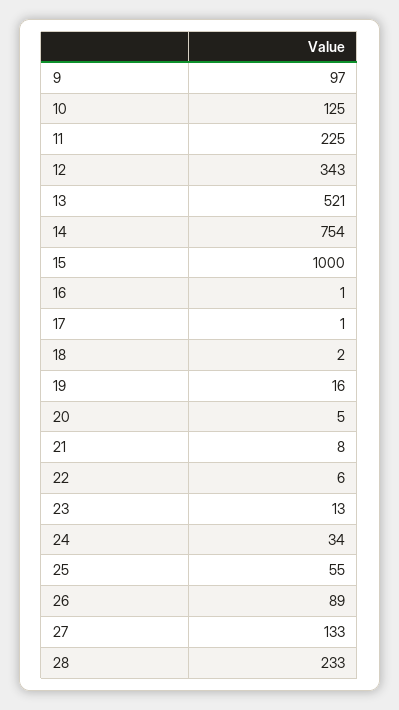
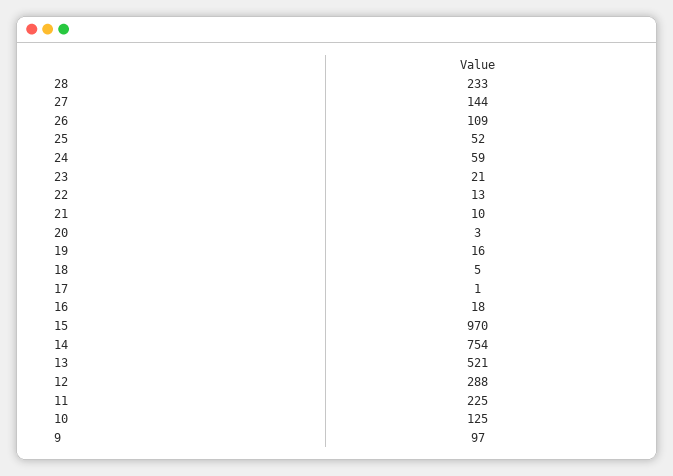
  {
    "9": 97,
    "10": 125,
    "11": 225,
-   "12": 343,
+   "12": 288,
    "13": 521,
    "14": 754,
-   "15": 1000,
+   "15": 970,
-   "16": 1,
+   "16": 18,
    "17": 1,
-   "18": 2,
+   "18": 5,
    "19": 16,
-   "20": 5,
+   "20": 3,
-   "21": 8,
+   "21": 10,
-   "22": 6,
+   "22": 13,
-   "23": 13,
+   "23": 21,
-   "24": 34,
+   "24": 59,
-   "25": 55,
+   "25": 52,
-   "26": 89,
+   "26": 109,
-   "27": 133,
+   "27": 144,
    "28": 233
  }

